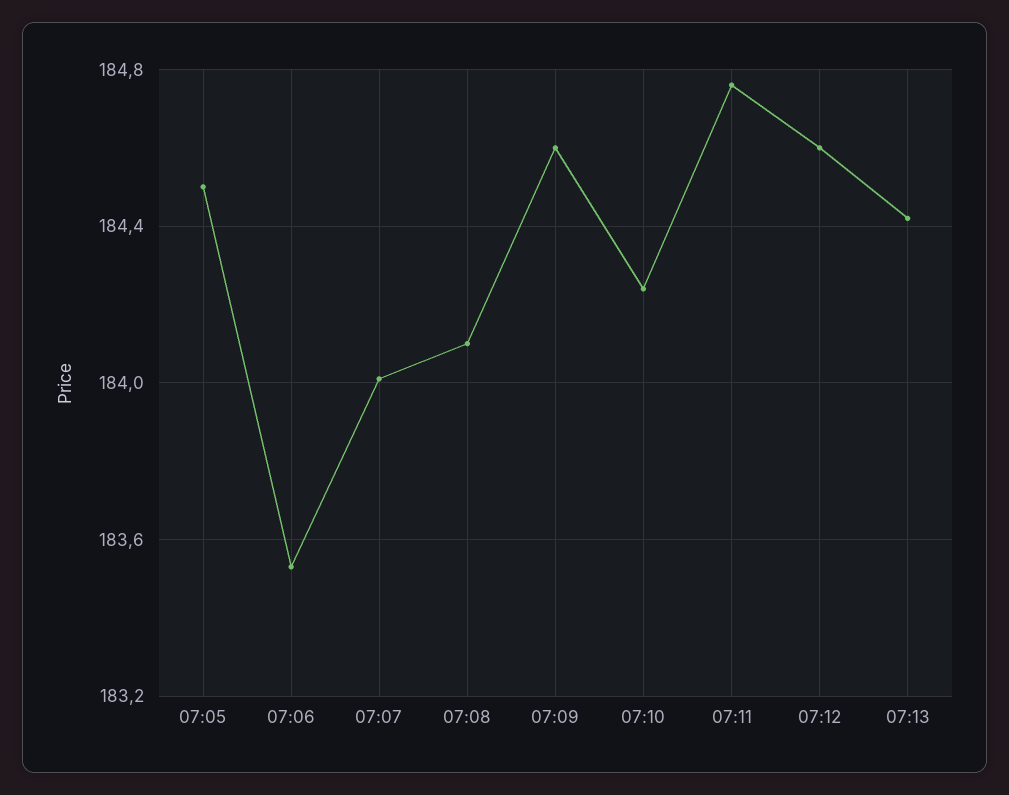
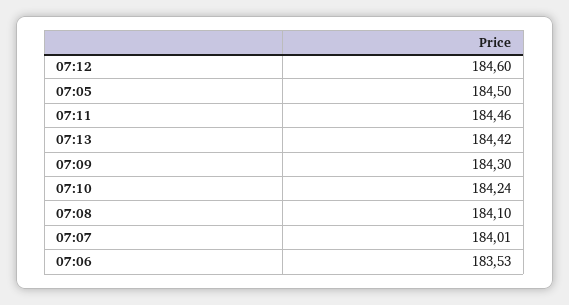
  {
    "07:05": 184.5,
    "07:06": 183.53,
    "07:07": 184.01,
    "07:08": 184.1,
-   "07:09": 184.6,
+   "07:09": 184.3,
    "07:10": 184.24,
-   "07:11": 184.75,
+   "07:11": 184.46,
    "07:12": 184.6,
    "07:13": 184.42
  }

